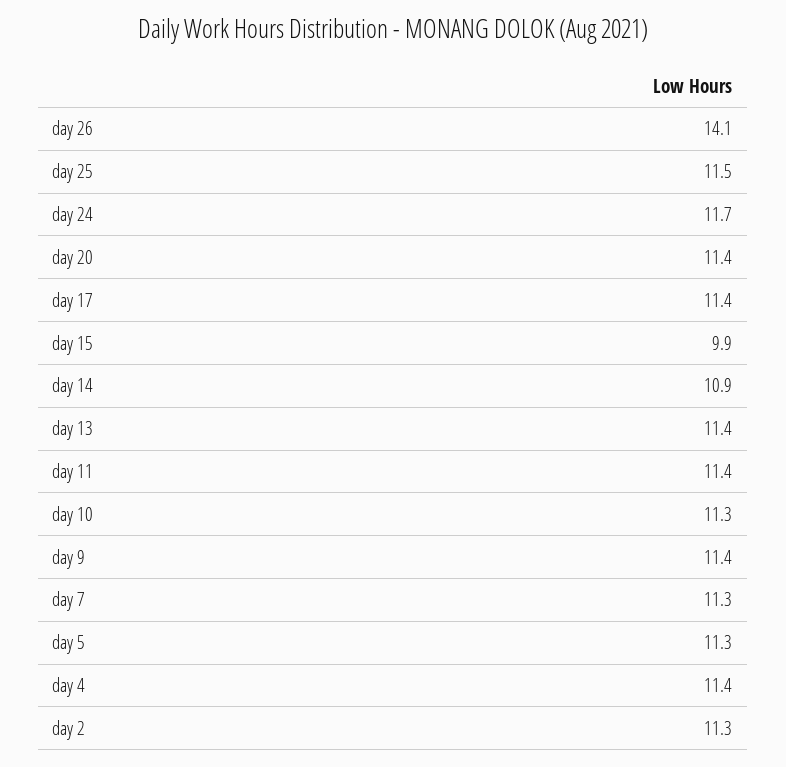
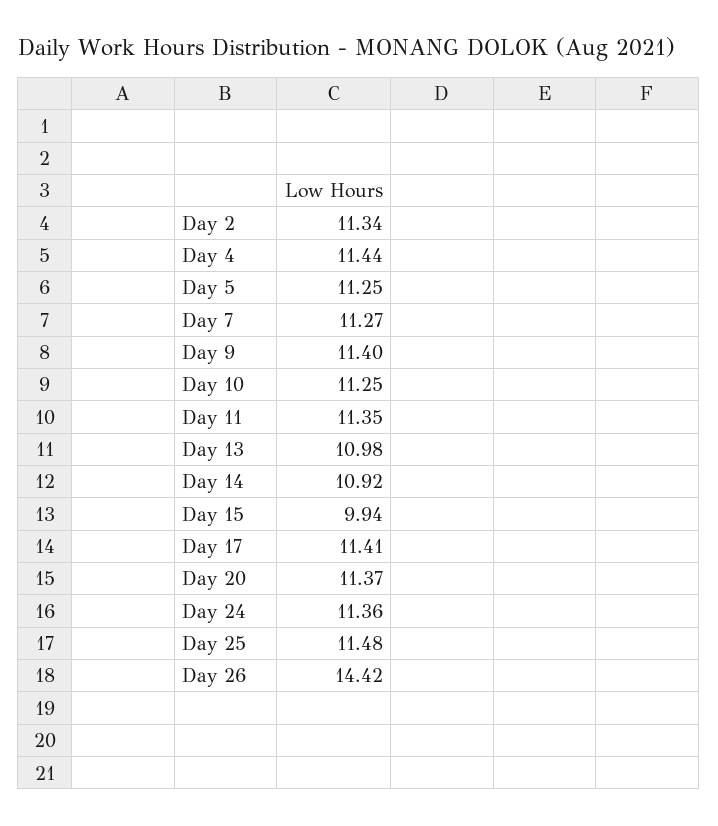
  {
-   "day 26": 14.1,
+   "day 26": 14.42,
    "day 25": 11.48,
-   "day 24": 11.7,
+   "day 24": 11.36,
    "day 20": 11.37,
    "day 17": 11.41,
    "day 15": 9.94,
    "day 14": 10.92,
-   "day 13": 11.4,
+   "day 13": 10.98,
    "day 11": 11.35,
    "day 10": 11.25,
    "day 9": 11.4,
    "day 7": 11.27,
    "day 5": 11.25,
    "day 4": 11.44,
    "day 2": 11.34
  }

